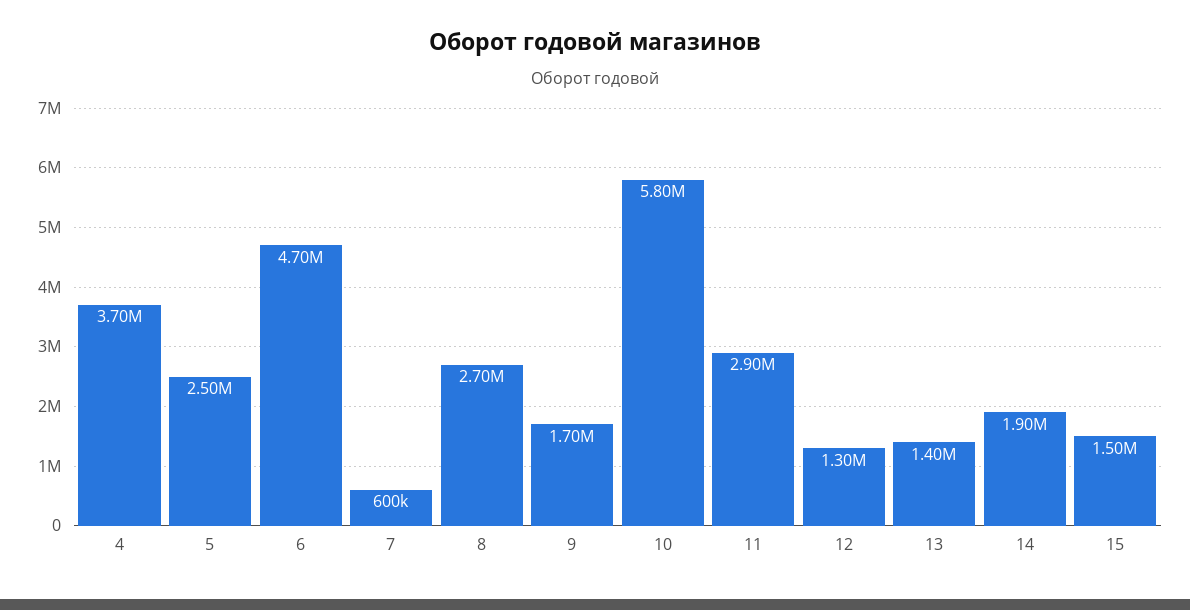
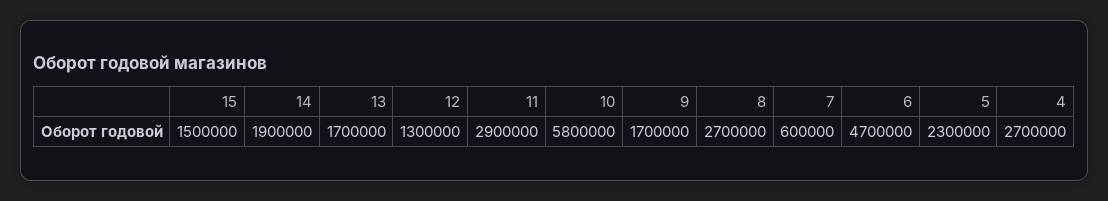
  {
-   "4": 3700000,
+   "4": 2700000,
-   "5": 2500000,
+   "5": 2300000,
    "6": 4700000,
    "7": 600000,
    "8": 2700000,
    "9": 1700000,
    "10": 5800000,
    "11": 2900000,
    "12": 1300000,
-   "13": 1400000,
+   "13": 1700000,
    "14": 1900000,
    "15": 1500000
  }

